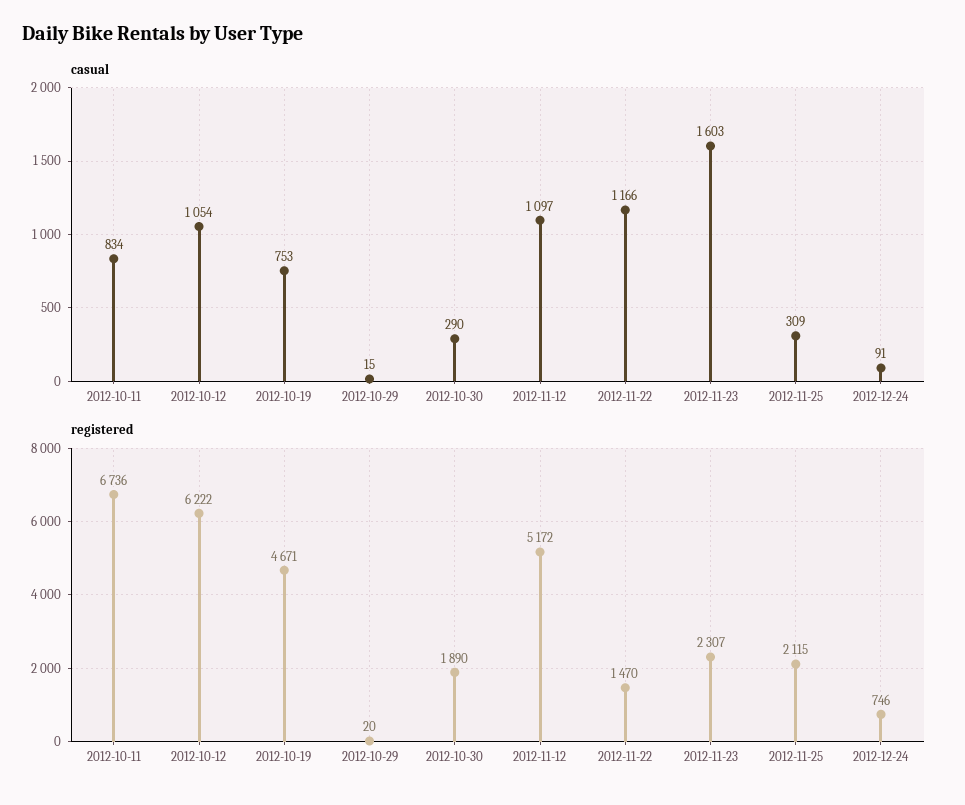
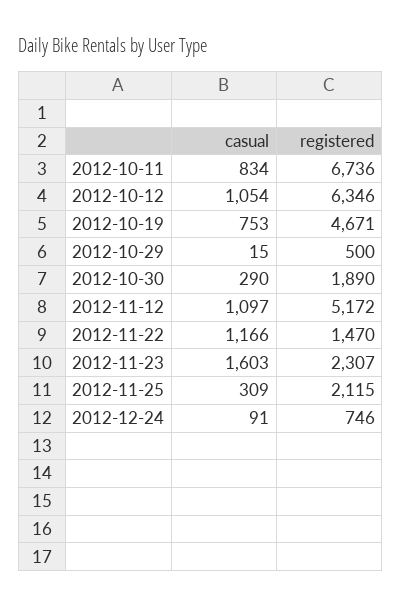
  {
    "casual": {
      "2012-10-11": 834,
      "2012-10-12": 1054,
      "2012-10-19": 753,
      "2012-10-29": 15,
      "2012-10-30": 290,
      "2012-11-12": 1097,
      "2012-11-22": 1166,
      "2012-11-23": 1603,
      "2012-11-25": 309,
      "2012-12-24": 91
    },
    "registered": {
      "2012-10-11": 6736,
-     "2012-10-12": 6222,
+     "2012-10-12": 6346,
      "2012-10-19": 4671,
-     "2012-10-29": 20,
+     "2012-10-29": 500,
      "2012-10-30": 1890,
      "2012-11-12": 5172,
      "2012-11-22": 1470,
      "2012-11-23": 2307,
      "2012-11-25": 2115,
      "2012-12-24": 746
    }
  }

